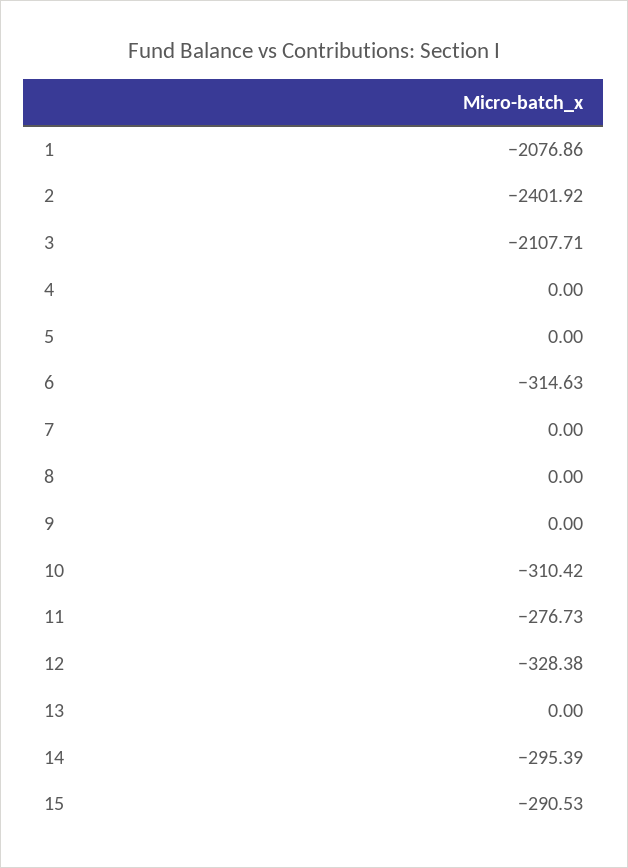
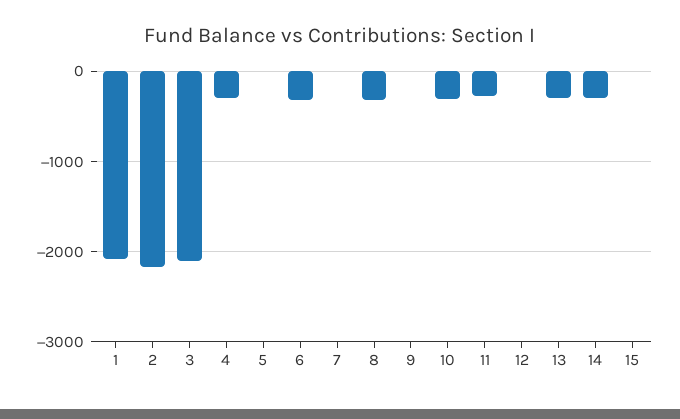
  {
    "1": -2076.86,
-   "2": -2401.92,
+   "2": -2200,
    "3": -2107.71,
-   "4": 0,
+   "4": -300,
    "5": 0,
    "6": -314.63,
    "7": 0,
-   "8": 0,
+   "8": -300,
    "9": 0,
    "10": -310.42,
    "11": -276.73,
-   "12": -328.38,
+   "12": 0,
-   "13": 0,
+   "13": -300,
    "14": -295.39,
-   "15": -290.53
+   "15": 0
  }

